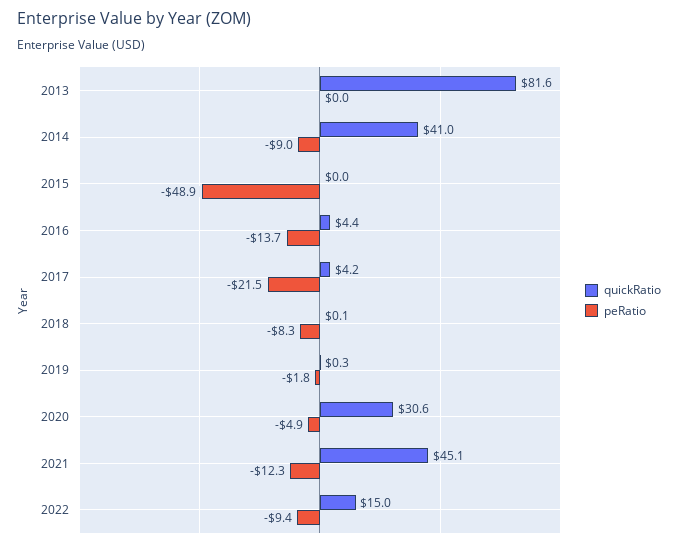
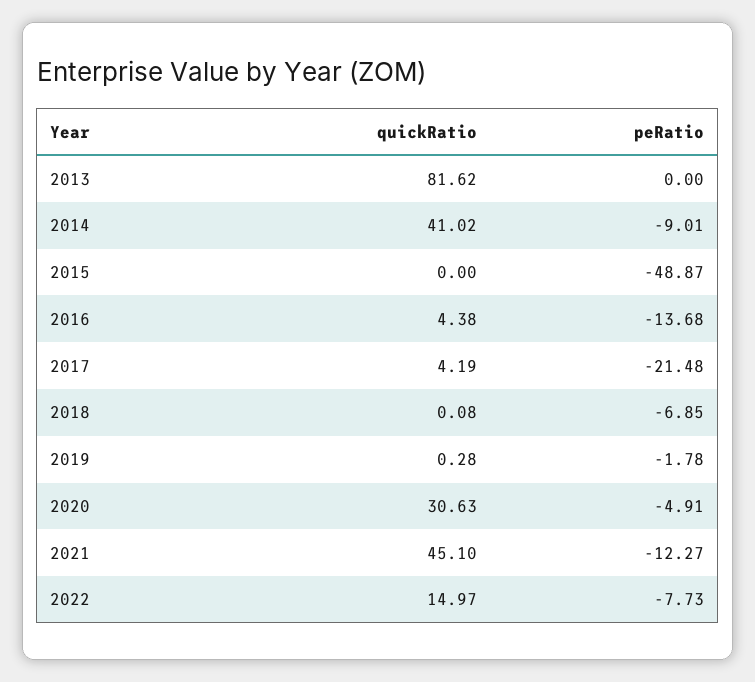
  {
    "quickRatio": {
      "2013": 81.62,
      "2014": 41.02,
      "2015": 0,
      "2016": 4.38,
      "2017": 4.19,
      "2018": 0.08,
      "2019": 0.28,
      "2020": 30.63,
      "2021": 45.1,
      "2022": 14.97
    },
    "peRatio": {
      "2013": 0,
      "2014": -9.01,
      "2015": -48.87,
      "2016": -13.68,
      "2017": -21.48,
-     "2018": -8.3,
+     "2018": -6.85,
      "2019": -1.78,
      "2020": -4.91,
      "2021": -12.27,
-     "2022": -9.4
+     "2022": -7.73
    }
  }

